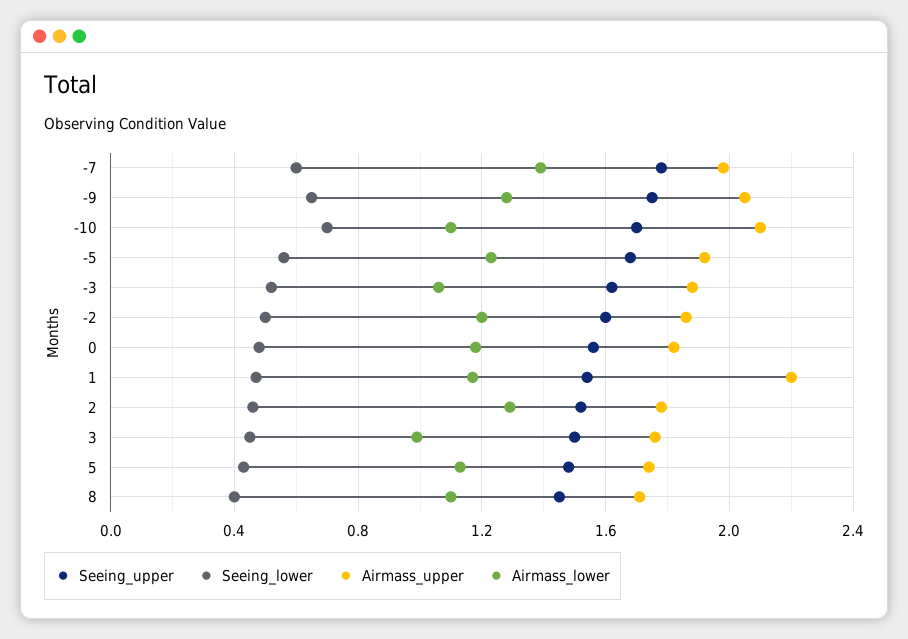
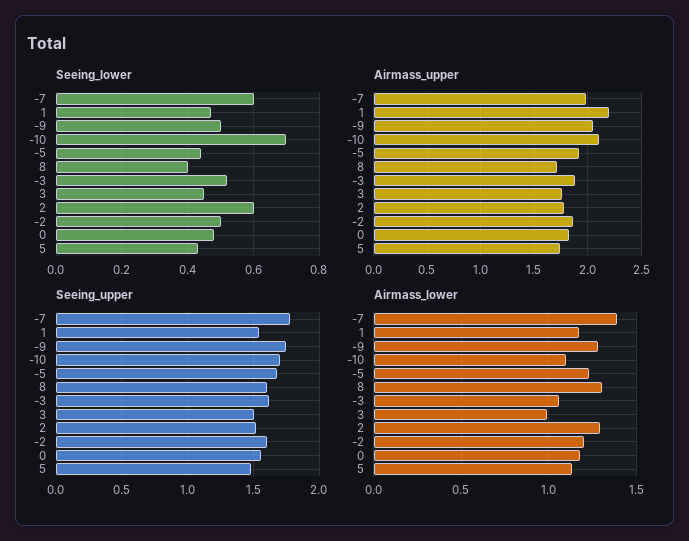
  {
    "Seeing_upper": {
      "-7": 1.8,
      "-9": 1.75,
      "-10": 1.7,
      "-5": 1.7,
      "-3": 1.6,
      "-2": 1.6,
      "0": 1.55,
      "1": 1.55,
      "2": 1.5,
      "3": 1.5,
      "5": 1.5,
-     "8": 1.45
+     "8": 1.6
    },
    "Seeing_lower": {
      "-7": 0.6,
-     "-9": 0.65,
+     "-9": 0.5,
      "-10": 0.7,
-     "-5": 0.55,
+     "-5": 0.45,
      "-3": 0.5,
      "-2": 0.5,
      "0": 0.5,
      "1": 0.45,
-     "2": 0.45,
+     "2": 0.6,
      "3": 0.45,
      "5": 0.45,
      "8": 0.4
    },
    "Airmass_upper": {
      "-7": 2,
      "-9": 2.05,
      "-10": 2.1,
      "-5": 1.9,
      "-3": 1.9,
      "-2": 1.85,
      "0": 1.8,
      "1": 2.2,
      "2": 1.8,
      "3": 1.75,
      "5": 1.75,
      "8": 1.7
    },
    "Airmass_lower": {
      "-7": 1.4,
      "-9": 1.3,
      "-10": 1.1,
      "-5": 1.25,
      "-3": 1.05,
      "-2": 1.2,
      "0": 1.2,
      "1": 1.15,
      "2": 1.3,
      "3": 1,
      "5": 1.15,
-     "8": 1.1
+     "8": 1.3
    }
  }

